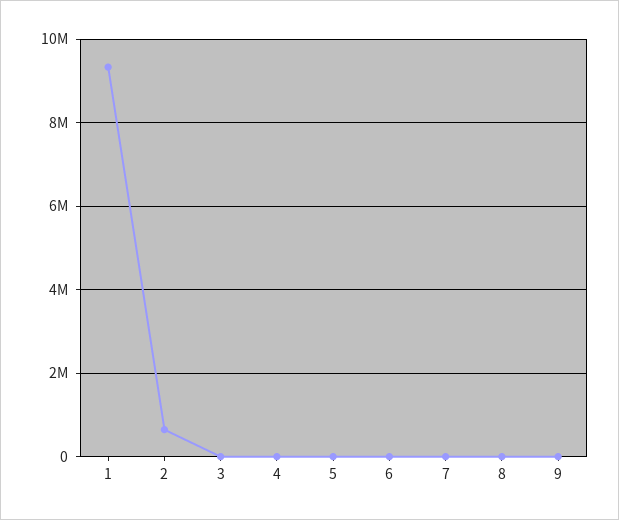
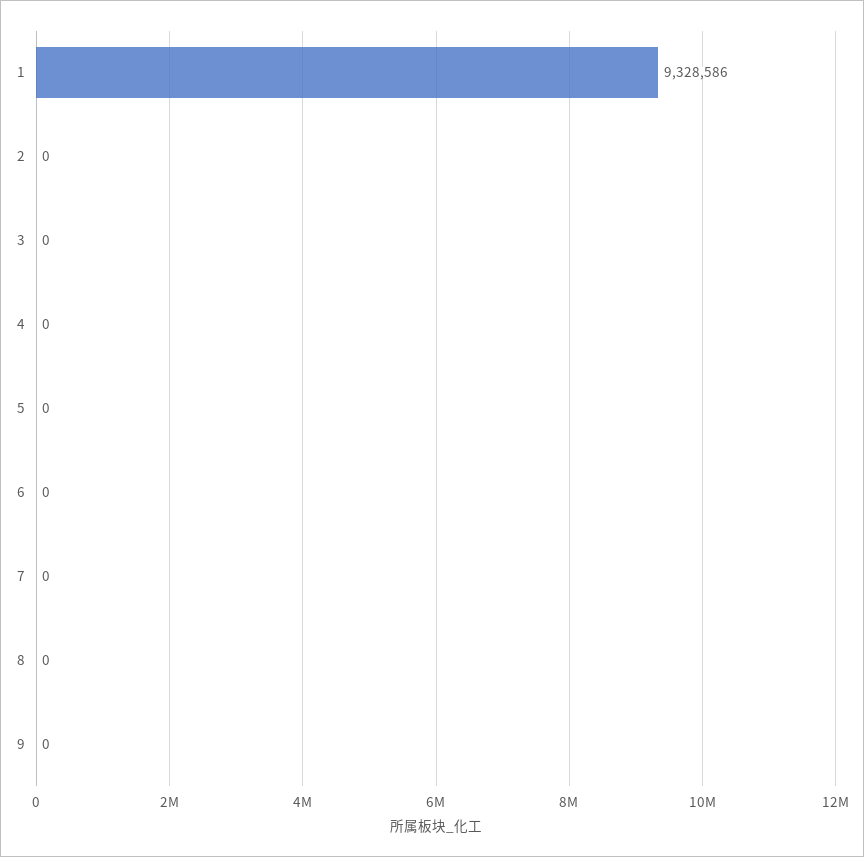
  {
    "1": 9328586,
-   "2": 600000,
+   "2": 0,
    "3": 0,
    "4": 0,
    "5": 0,
    "6": 0,
    "7": 0,
    "8": 0,
    "9": 0
  }

